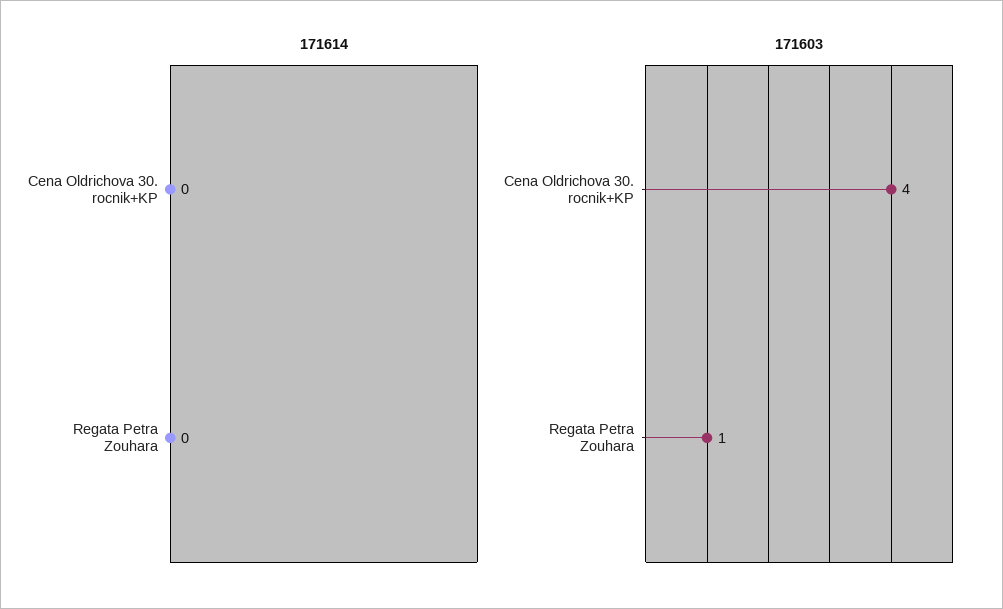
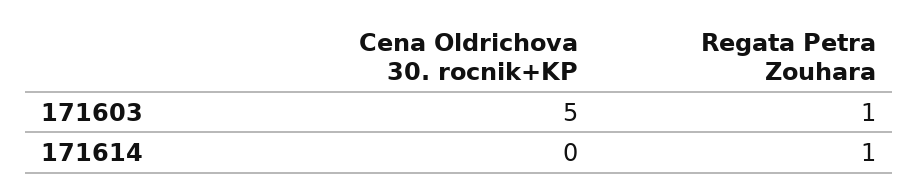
  {
    "171614": {
      "Cena Oldrichova 30. rocnik+KP": 0,
-     "Regata Petra Zouhara": 0
+     "Regata Petra Zouhara": 1
    },
    "171603": {
-     "Cena Oldrichova 30. rocnik+KP": 4,
+     "Cena Oldrichova 30. rocnik+KP": 5,
      "Regata Petra Zouhara": 1
    }
  }

